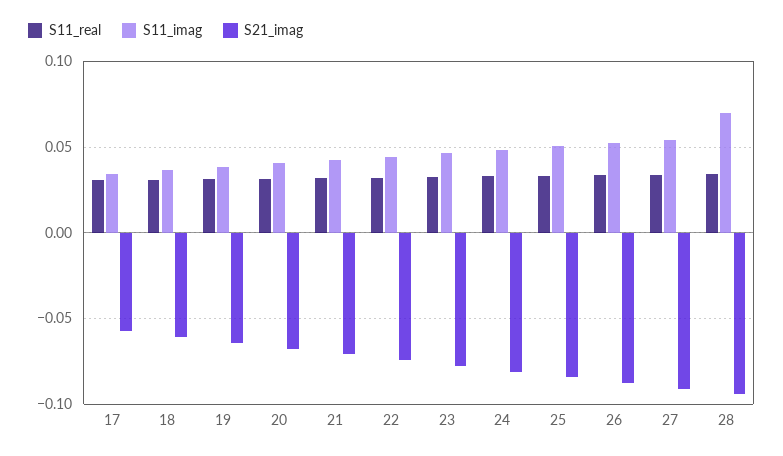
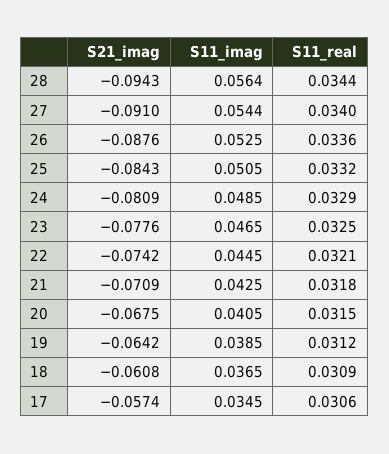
  {
    "S11_real": {
      "17": 0.0306,
      "18": 0.0309,
      "19": 0.0312,
      "20": 0.0315,
      "21": 0.0318,
      "22": 0.0321,
      "23": 0.0325,
      "24": 0.0329,
      "25": 0.0332,
      "26": 0.0336,
      "27": 0.034,
      "28": 0.0344
    },
    "S11_imag": {
      "17": 0.0345,
      "18": 0.0365,
      "19": 0.0385,
      "20": 0.0405,
      "21": 0.0425,
      "22": 0.0445,
      "23": 0.0465,
      "24": 0.0485,
      "25": 0.0505,
      "26": 0.0525,
      "27": 0.0544,
-     "28": 0.07
+     "28": 0.0564
    },
    "S21_imag": {
      "17": -0.0574,
      "18": -0.0608,
      "19": -0.0642,
      "20": -0.0675,
      "21": -0.0709,
      "22": -0.0742,
      "23": -0.0776,
      "24": -0.0809,
      "25": -0.0843,
      "26": -0.0876,
      "27": -0.091,
      "28": -0.0943
    }
  }

